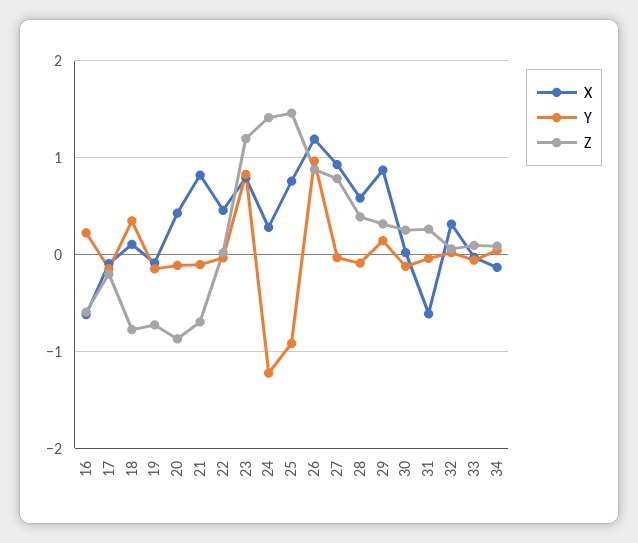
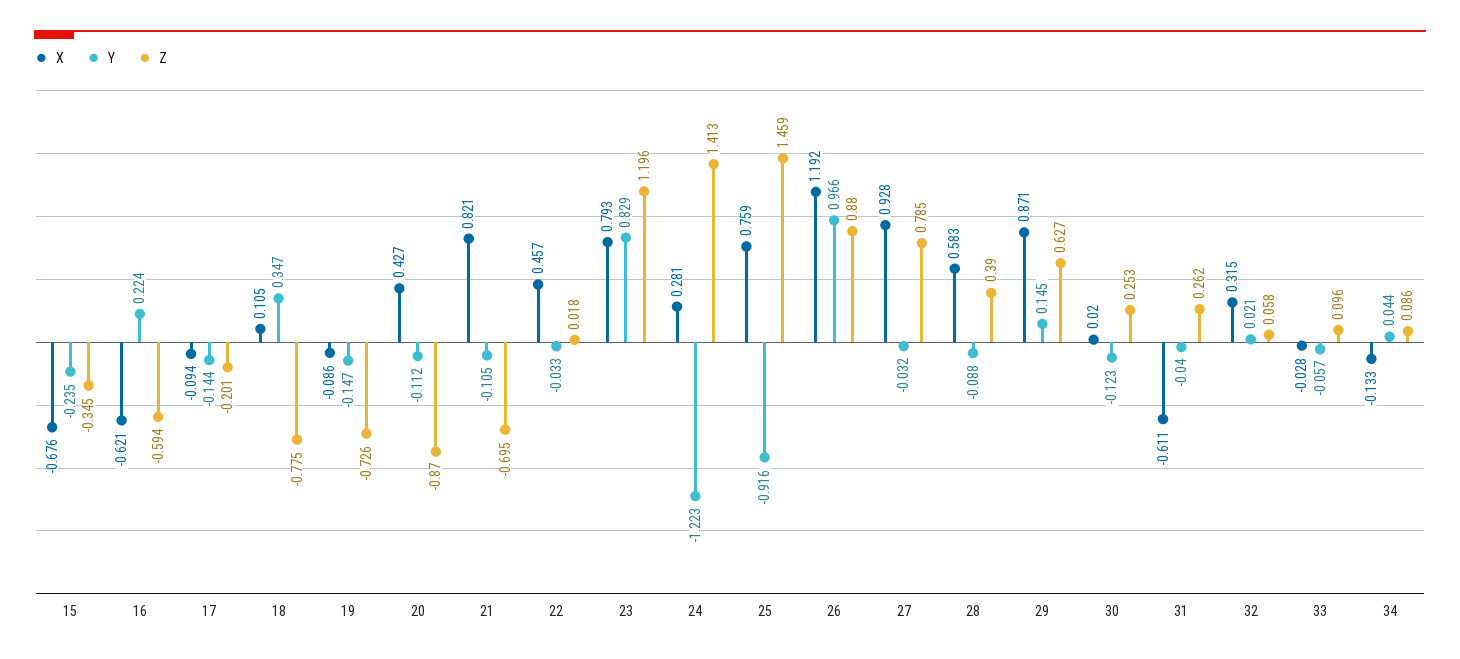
  {
    "X": {
      "16": -0.621,
      "17": -0.094,
      "18": 0.105,
      "19": -0.086,
      "20": 0.427,
      "21": 0.821,
      "22": 0.457,
      "23": 0.793,
      "24": 0.281,
      "25": 0.759,
      "26": 1.192,
      "27": 0.928,
      "28": 0.583,
      "29": 0.871,
      "30": 0.02,
      "31": -0.611,
      "32": 0.315,
      "33": -0.028,
-     "34": -0.133
+     "34": -0.133,
+     "15": -0.676
    },
    "Y": {
      "16": 0.224,
      "17": -0.144,
      "18": 0.347,
      "19": -0.147,
      "20": -0.112,
      "21": -0.105,
      "22": -0.033,
      "23": 0.829,
      "24": -1.223,
      "25": -0.916,
      "26": 0.966,
      "27": -0.032,
      "28": -0.088,
      "29": 0.145,
      "30": -0.123,
      "31": -0.04,
      "32": 0.021,
      "33": -0.057,
-     "34": 0.044
+     "34": 0.044,
+     "15": -0.235
    },
    "Z": {
      "16": -0.594,
      "17": -0.201,
      "18": -0.775,
      "19": -0.726,
      "20": -0.87,
      "21": -0.695,
      "22": 0.018,
      "23": 1.196,
      "24": 1.413,
      "25": 1.459,
      "26": 0.88,
      "27": 0.785,
      "28": 0.39,
-     "29": 0.3,
+     "29": 0.627,
      "30": 0.253,
      "31": 0.262,
      "32": 0.058,
      "33": 0.096,
-     "34": 0.086
+     "34": 0.086,
+     "15": -0.345
    }
  }

